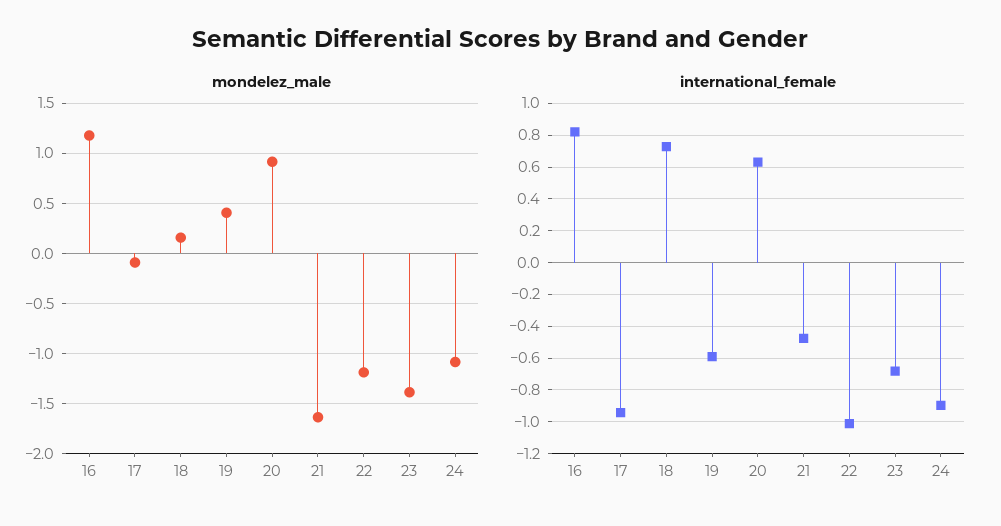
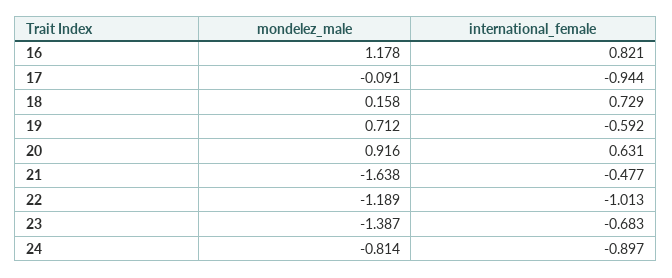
  {
    "mondelez_male": {
      "16": 1.178,
      "17": -0.091,
      "18": 0.158,
-     "19": 0.4,
+     "19": 0.712,
      "20": 0.916,
      "21": -1.638,
      "22": -1.189,
      "23": -1.387,
-     "24": -1.1
+     "24": -0.814
    },
    "international_female": {
      "16": 0.821,
      "17": -0.944,
      "18": 0.729,
      "19": -0.592,
      "20": 0.631,
      "21": -0.477,
      "22": -1.013,
      "23": -0.683,
      "24": -0.897
    }
  }

